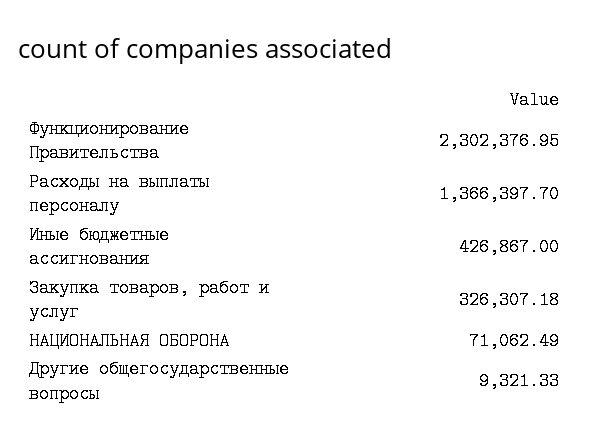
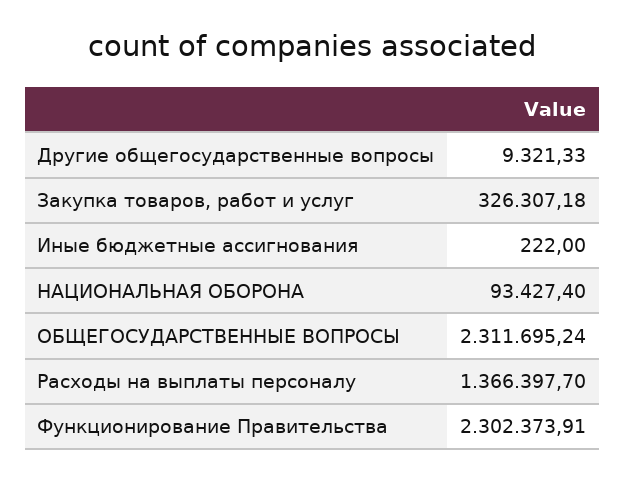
  {
-   "Функционирование Правительства": 2302376.95,
+   "Функционирование Правительства": 2302373.91,
    "Расходы на выплаты персоналу": 1366397.7,
-   "Иные бюджетные ассигнования": 426867,
+   "Иные бюджетные ассигнования": 222,
    "Закупка товаров, работ и услуг": 326307.18,
-   "НАЦИОНАЛЬНАЯ ОБОРОНА": 71062.49,
+   "НАЦИОНАЛЬНАЯ ОБОРОНА": 93427.4,
-   "Другие общегосударственные вопросы": 9321.33
+   "Другие общегосударственные вопросы": 9321.33,
+   "ОБЩЕГОСУДАРСТВЕННЫЕ ВОПРОСЫ": 2311695.24
  }

